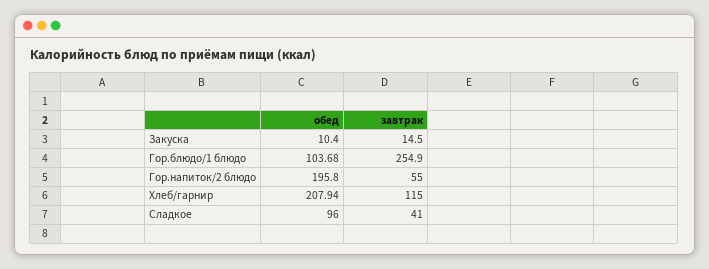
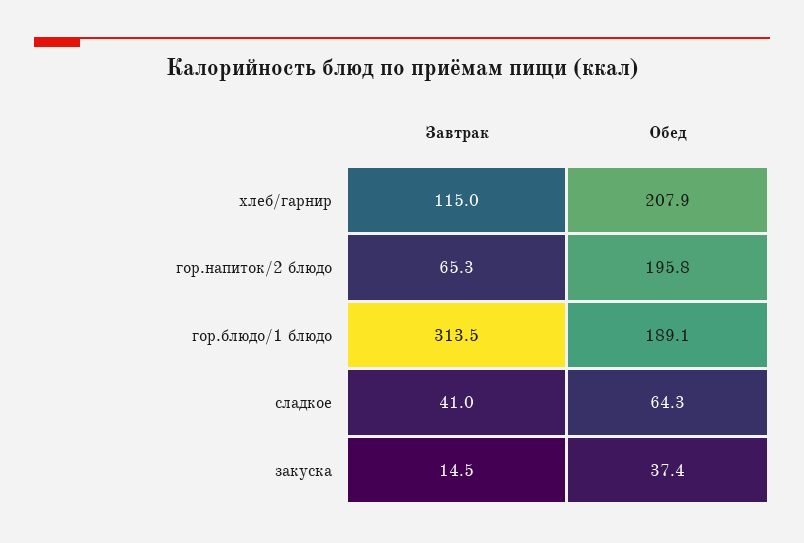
  {
    "обед": {
-     "Закуска": 10.4,
+     "Закуска": 37.4,
-     "Гор.блюдо/1 блюдо": 103.68,
+     "Гор.блюдо/1 блюдо": 189.1,
      "Гор.напиток/2 блюдо": 195.8,
      "Хлеб/гарнир": 207.94,
-     "Сладкое": 96
+     "Сладкое": 64.3
    },
    "завтрак": {
      "Закуска": 14.5,
-     "Гор.блюдо/1 блюдо": 254.9,
+     "Гор.блюдо/1 блюдо": 313.5,
-     "Гор.напиток/2 блюдо": 55,
+     "Гор.напиток/2 блюдо": 65.3,
      "Хлеб/гарнир": 115,
      "Сладкое": 41
    }
  }

